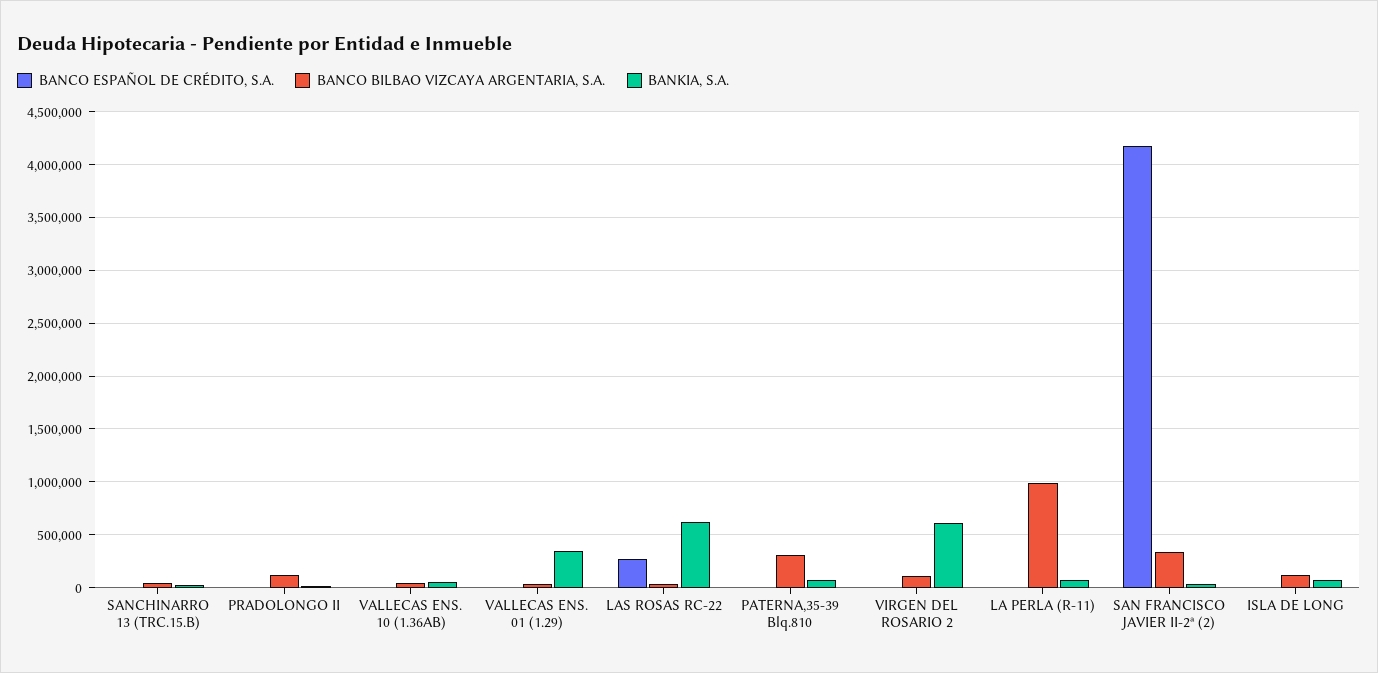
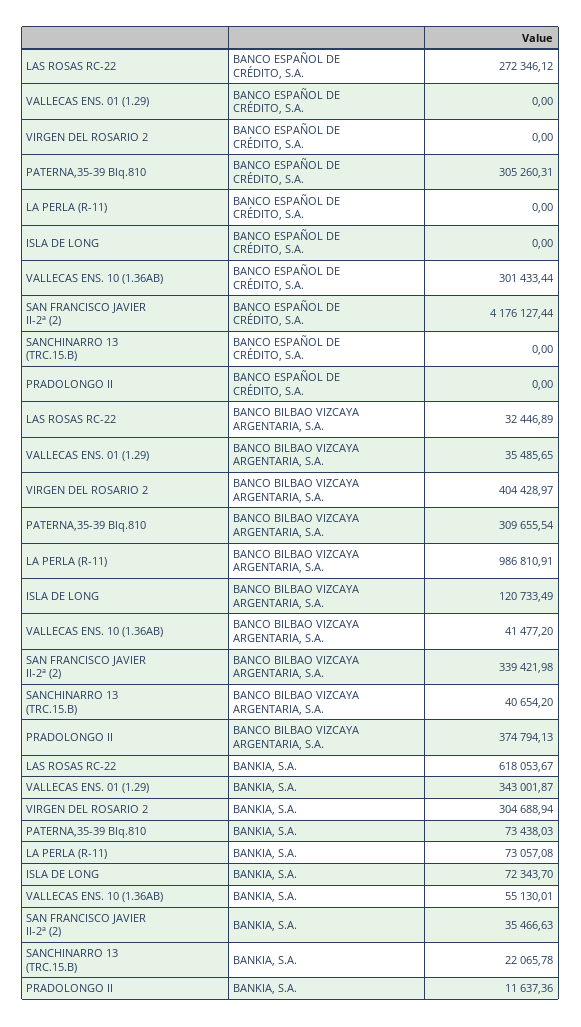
  {
    "BANCO ESPAÑOL DE CRÉDITO, S.A.": {
      "SANCHINARRO 13 (TRC.15.B)": 0,
      "PRADOLONGO II": 0,
-     "VALLECAS ENS. 10 (1.36AB)": 0,
+     "VALLECAS ENS. 10 (1.36AB)": 301433.44,
      "VALLECAS ENS. 01 (1.29)": 0,
      "LAS ROSAS RC-22": 272346.12,
-     "PATERNA,35-39 Blq.810": 0,
+     "PATERNA,35-39 Blq.810": 305260.31,
      "VIRGEN DEL ROSARIO 2": 0,
      "LA PERLA (R-11)": 0,
      "SAN FRANCISCO JAVIER II-2ª (2)": 4176127.44,
      "ISLA DE LONG": 0
    },
    "BANCO BILBAO VIZCAYA ARGENTARIA, S.A.": {
      "SANCHINARRO 13 (TRC.15.B)": 40654.2,
-     "PRADOLONGO II": 100000,
+     "PRADOLONGO II": 374794.13,
      "VALLECAS ENS. 10 (1.36AB)": 41477.2,
      "VALLECAS ENS. 01 (1.29)": 35485.65,
      "LAS ROSAS RC-22": 32446.89,
      "PATERNA,35-39 Blq.810": 309655.54,
-     "VIRGEN DEL ROSARIO 2": 100000,
+     "VIRGEN DEL ROSARIO 2": 404428.97,
      "LA PERLA (R-11)": 986810.91,
      "SAN FRANCISCO JAVIER II-2ª (2)": 339421.98,
      "ISLA DE LONG": 120733.49
    },
    "BANKIA, S.A.": {
      "SANCHINARRO 13 (TRC.15.B)": 22065.78,
      "PRADOLONGO II": 11637.36,
      "VALLECAS ENS. 10 (1.36AB)": 55130.01,
      "VALLECAS ENS. 01 (1.29)": 343001.87,
      "LAS ROSAS RC-22": 618053.67,
      "PATERNA,35-39 Blq.810": 73438.03,
-     "VIRGEN DEL ROSARIO 2": 600000,
+     "VIRGEN DEL ROSARIO 2": 304688.94,
      "LA PERLA (R-11)": 73057.08,
      "SAN FRANCISCO JAVIER II-2ª (2)": 35466.63,
      "ISLA DE LONG": 72343.7
    }
  }

